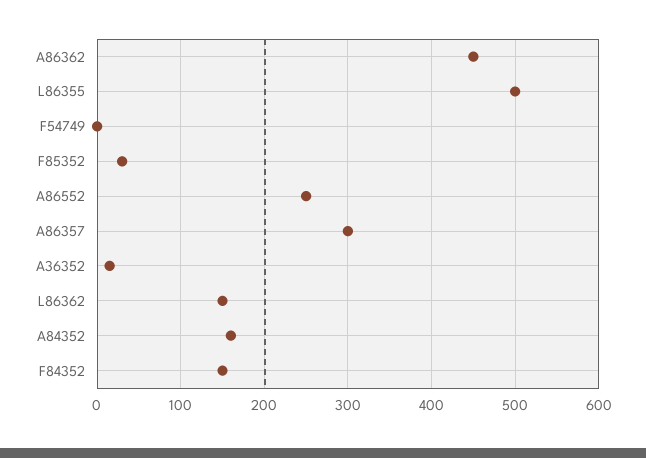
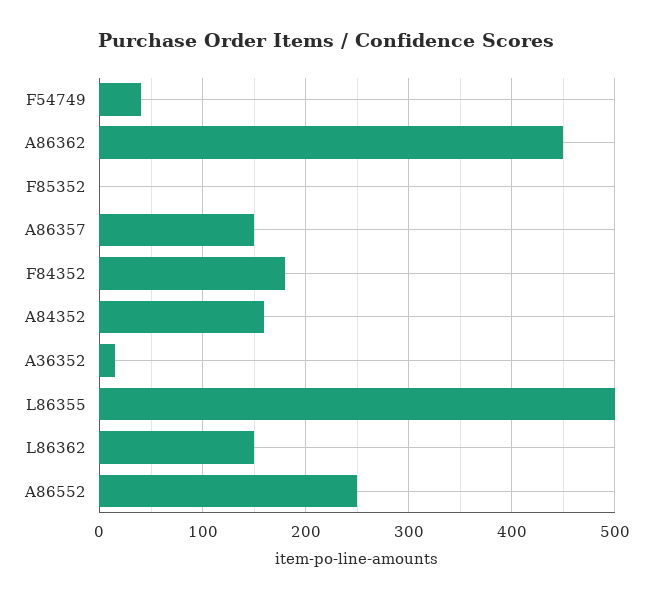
  {
    "A86362": 450,
    "L86355": 500,
-   "F54749": 0,
+   "F54749": 40,
-   "F85352": 30,
+   "F85352": 0,
    "A86552": 250,
-   "A86357": 300,
+   "A86357": 150,
    "A36352": 20,
    "L86362": 150,
    "A84352": 160,
-   "F84352": 150
+   "F84352": 180
  }

